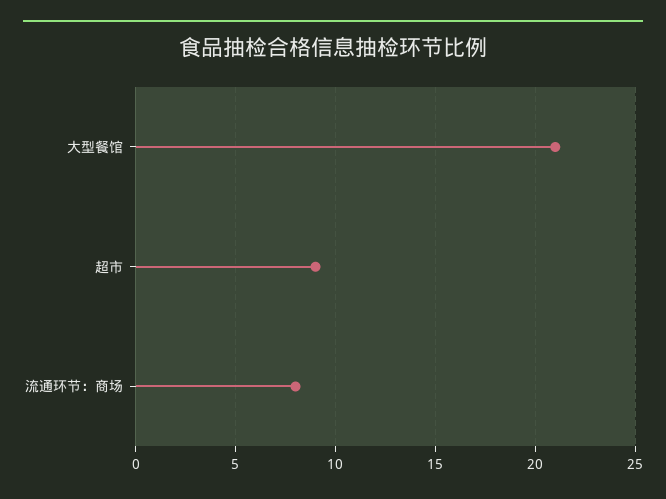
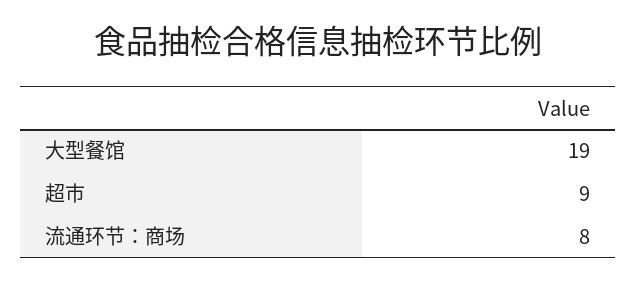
  {
-   "大型餐馆": 21,
+   "大型餐馆": 19,
    "超市": 9,
    "流通环节：商场": 8
  }

